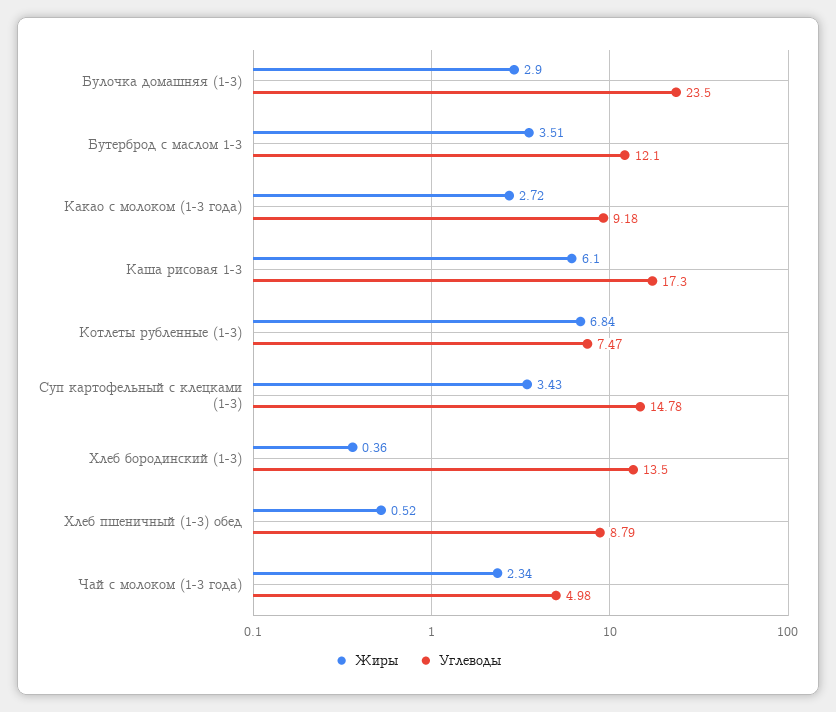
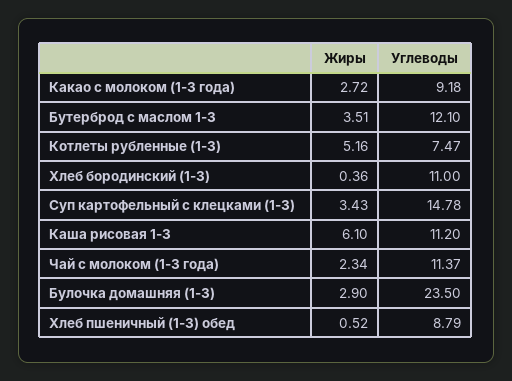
  {
    "Жиры": {
      "Булочка домашняя (1-3)": 2.9,
      "Бутерброд с маслом 1-3": 3.51,
      "Какао с молоком (1-3 года)": 2.72,
      "Каша рисовая 1-3": 6.1,
-     "Котлеты рубленные (1-3)": 6.84,
+     "Котлеты рубленные (1-3)": 5.16,
      "Суп картофельный с клецками (1-3)": 3.43,
      "Хлеб бородинский (1-3)": 0.36,
      "Хлеб пшеничный (1-3) обед": 0.52,
      "Чай с молоком (1-3 года)": 2.34
    },
    "Углеводы": {
      "Булочка домашняя (1-3)": 23.5,
      "Бутерброд с маслом 1-3": 12.1,
      "Какао с молоком (1-3 года)": 9.18,
-     "Каша рисовая 1-3": 17.3,
+     "Каша рисовая 1-3": 11.2,
      "Котлеты рубленные (1-3)": 7.47,
      "Суп картофельный с клецками (1-3)": 14.78,
-     "Хлеб бородинский (1-3)": 13.5,
+     "Хлеб бородинский (1-3)": 11,
      "Хлеб пшеничный (1-3) обед": 8.79,
-     "Чай с молоком (1-3 года)": 4.98
+     "Чай с молоком (1-3 года)": 11.37
    }
  }

